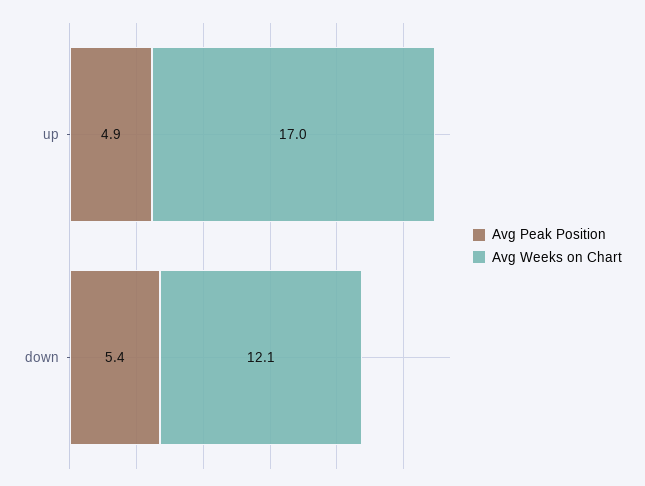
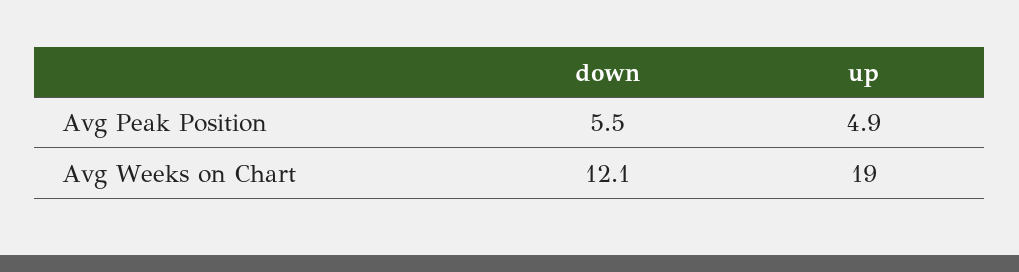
  {
    "Avg Peak Position": {
      "up": 4.9,
-     "down": 5.4
+     "down": 5.5
    },
    "Avg Weeks on Chart": {
-     "up": 17,
+     "up": 19,
      "down": 12.1
    }
  }

